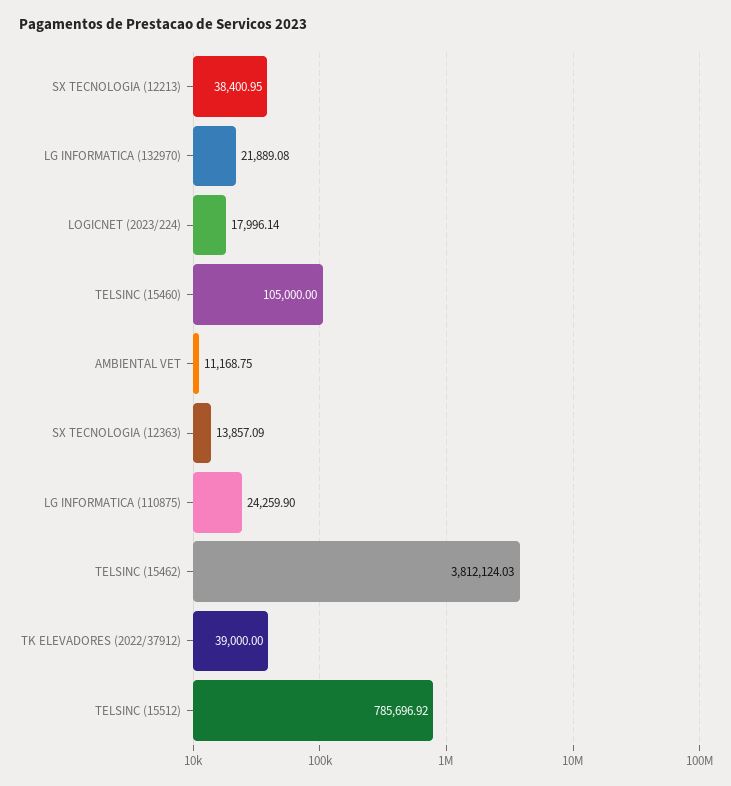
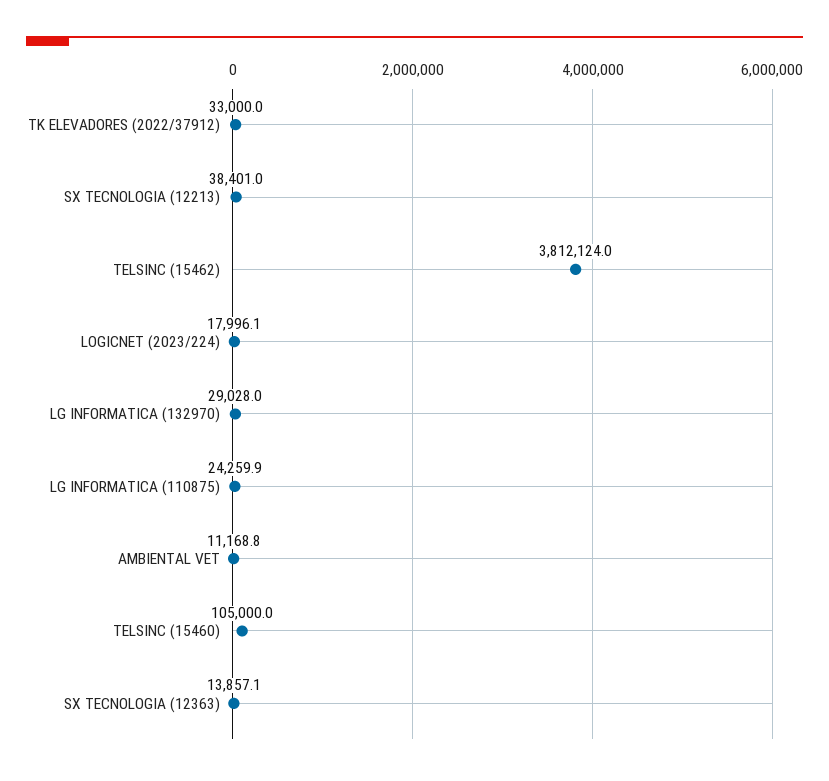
  {
    "SX TECNOLOGIA (12213)": 38400.95,
-   "LG INFORMATICA (132970)": 21889.08,
+   "LG INFORMATICA (132970)": 29028,
    "LOGICNET (2023/224)": 17996.14,
    "TELSINC (15460)": 105000,
    "AMBIENTAL VET": 11168.75,
    "SX TECNOLOGIA (12363)": 13857.09,
    "LG INFORMATICA (110875)": 24259.9,
    "TELSINC (15462)": 3812124.03,
-   "TK ELEVADORES (2022/37912)": 39000,
+   "TK ELEVADORES (2022/37912)": 33000
-   "TELSINC (15512)": 785696.92
  }

